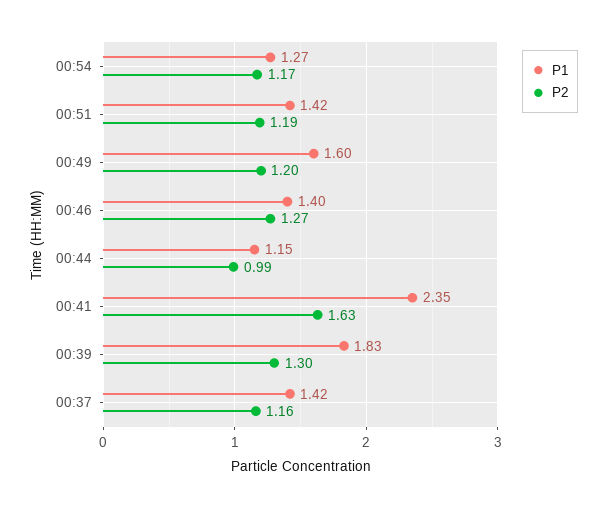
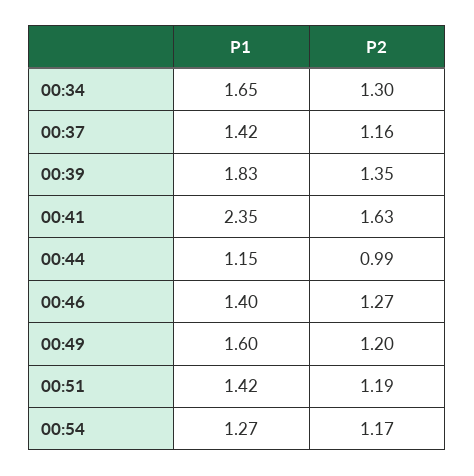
  {
    "P1": {
      "00:54": 1.27,
      "00:51": 1.42,
      "00:49": 1.6,
      "00:46": 1.4,
      "00:44": 1.15,
      "00:41": 2.35,
      "00:39": 1.83,
-     "00:37": 1.42
+     "00:37": 1.42,
+     "00:34": 1.65
    },
    "P2": {
      "00:54": 1.17,
      "00:51": 1.19,
      "00:49": 1.2,
      "00:46": 1.27,
      "00:44": 0.99,
      "00:41": 1.63,
-     "00:39": 1.3,
+     "00:39": 1.35,
-     "00:37": 1.16
+     "00:37": 1.16,
+     "00:34": 1.3
    }
  }

